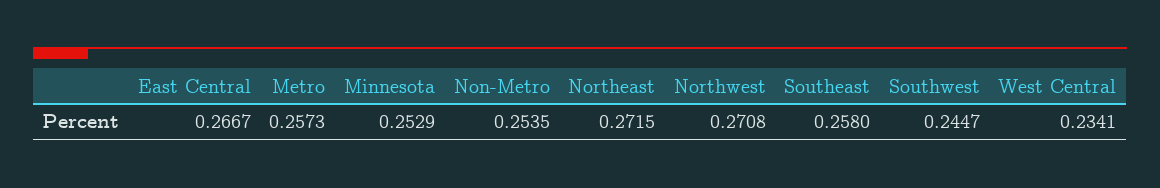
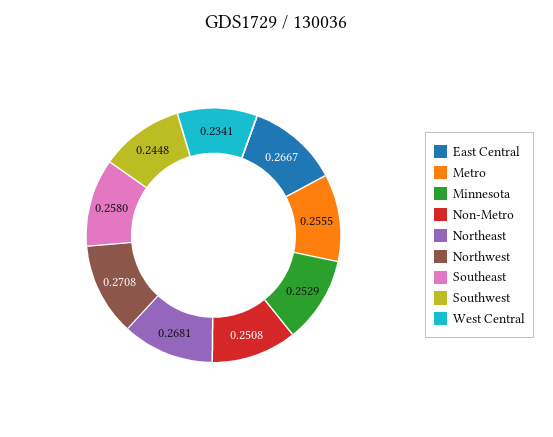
  {
    "East Central": 0.2667,
-   "Metro": 0.2573,
+   "Metro": 0.2555,
    "Minnesota": 0.2529,
-   "Non-Metro": 0.2535,
+   "Non-Metro": 0.2508,
-   "Northeast": 0.2715,
+   "Northeast": 0.2681,
    "Northwest": 0.2708,
    "Southeast": 0.258,
-   "Southwest": 0.2447,
+   "Southwest": 0.2448,
    "West Central": 0.2341
  }

